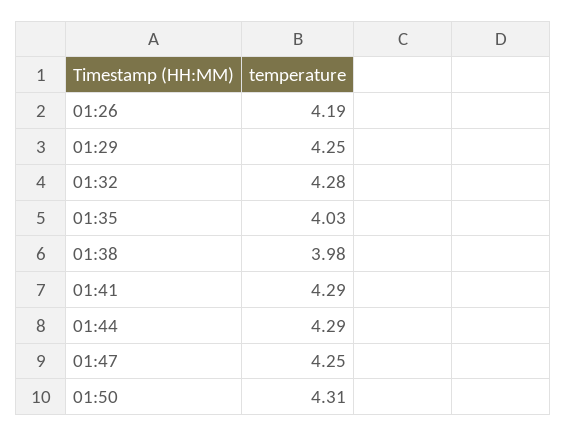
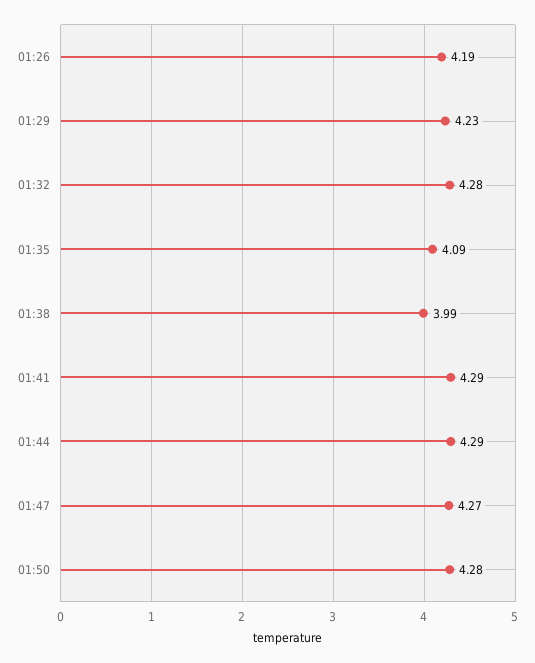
  {
    "01:26": 4.19,
-   "01:29": 4.25,
+   "01:29": 4.23,
    "01:32": 4.28,
-   "01:35": 4.03,
+   "01:35": 4.09,
-   "01:38": 3.98,
+   "01:38": 3.99,
    "01:41": 4.29,
    "01:44": 4.29,
-   "01:47": 4.25,
+   "01:47": 4.27,
-   "01:50": 4.31
+   "01:50": 4.28
  }

